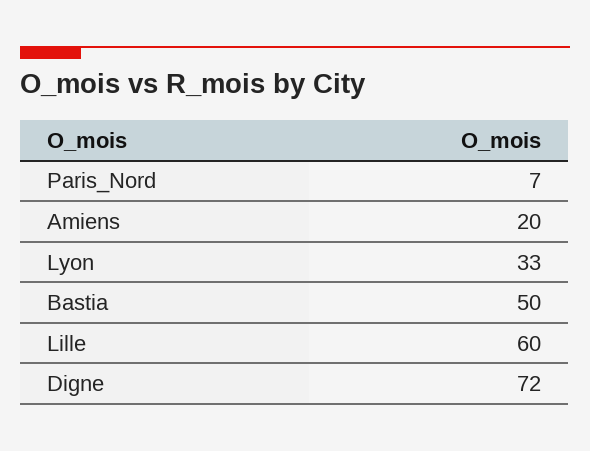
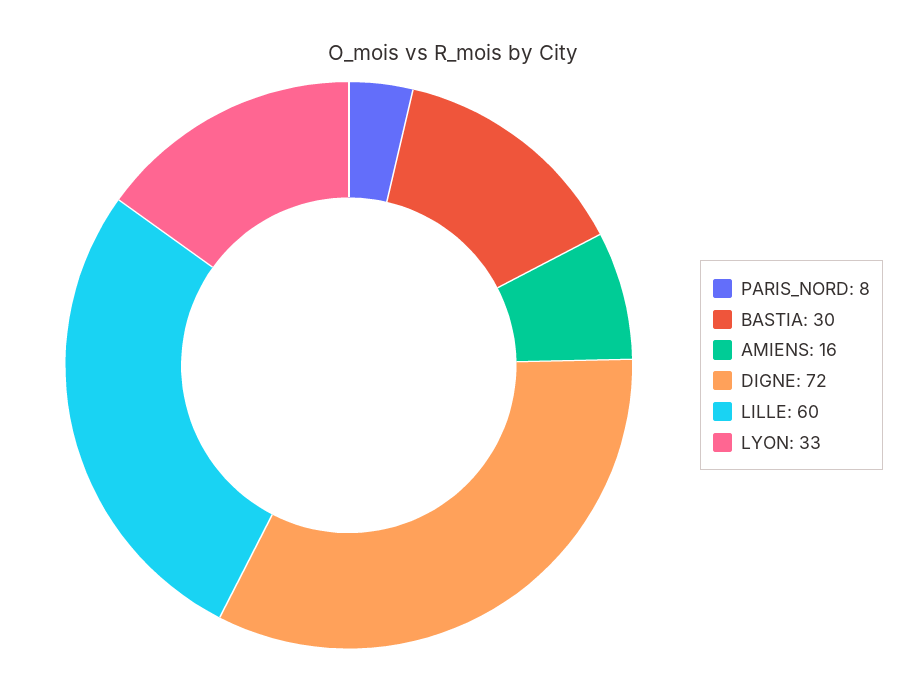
  {
-   "Paris_Nord": 7,
+   "Paris_Nord": 8,
-   "Amiens": 20,
+   "Amiens": 16,
    "Lyon": 33,
-   "Bastia": 50,
+   "Bastia": 30,
    "Lille": 60,
    "Digne": 72
  }

